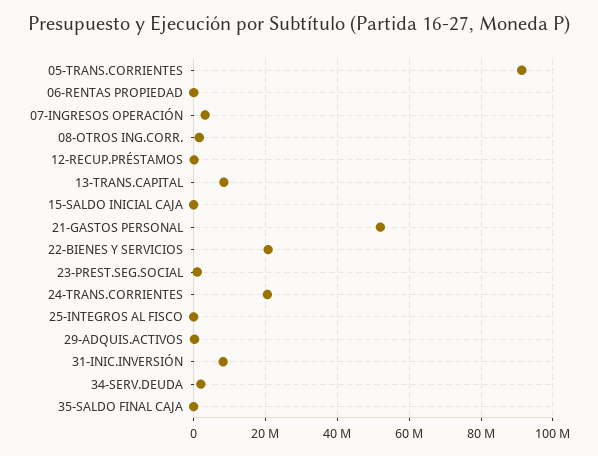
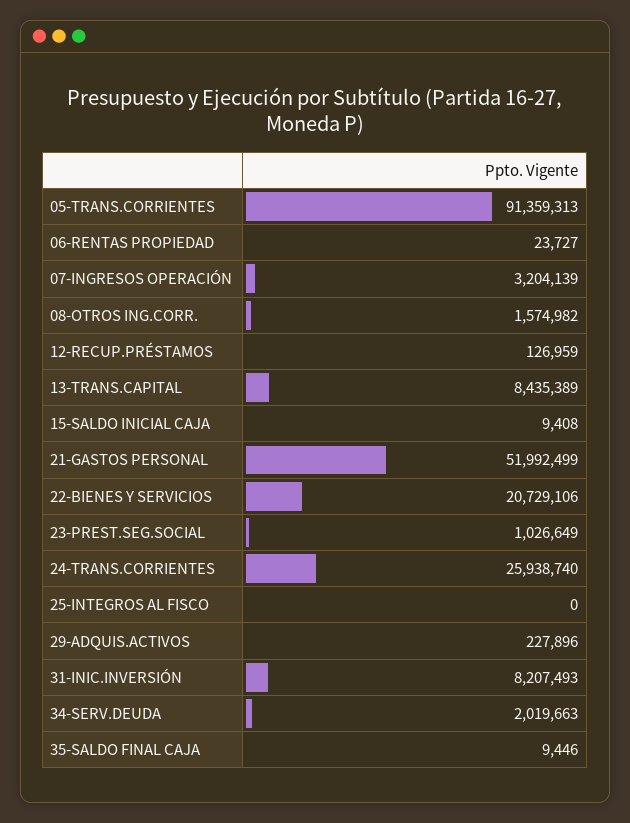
  {
    "05-TRANS.CORRIENTES": 91359313,
    "06-RENTAS PROPIEDAD": 23727,
    "07-INGRESOS OPERACIÓN": 3204139,
    "08-OTROS ING.CORR.": 1574982,
    "12-RECUP.PRÉSTAMOS": 126959,
    "13-TRANS.CAPITAL": 8435389,
    "15-SALDO INICIAL CAJA": 9408,
    "21-GASTOS PERSONAL": 51992499,
    "22-BIENES Y SERVICIOS": 20729106,
    "23-PREST.SEG.SOCIAL": 1026649,
-   "24-TRANS.CORRIENTES": 20000000,
+   "24-TRANS.CORRIENTES": 25938740,
    "25-INTEGROS AL FISCO": 0,
    "29-ADQUIS.ACTIVOS": 227896,
    "31-INIC.INVERSIÓN": 8207493,
    "34-SERV.DEUDA": 2019663,
    "35-SALDO FINAL CAJA": 9446
  }

